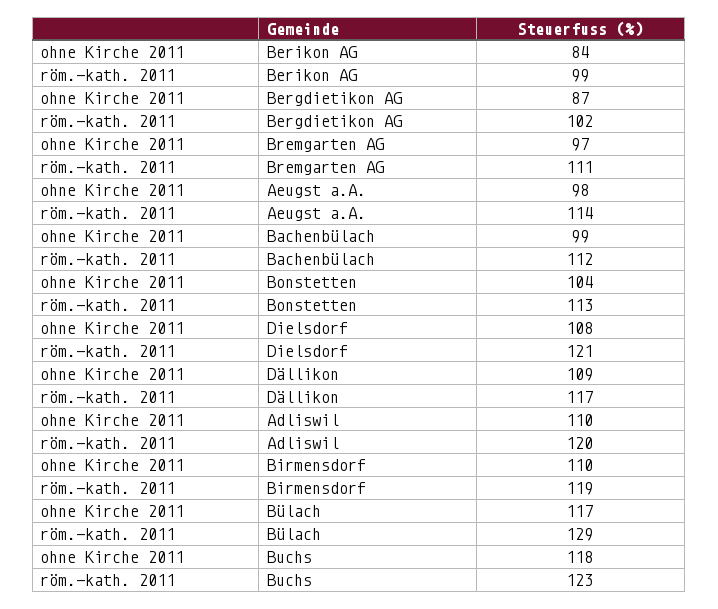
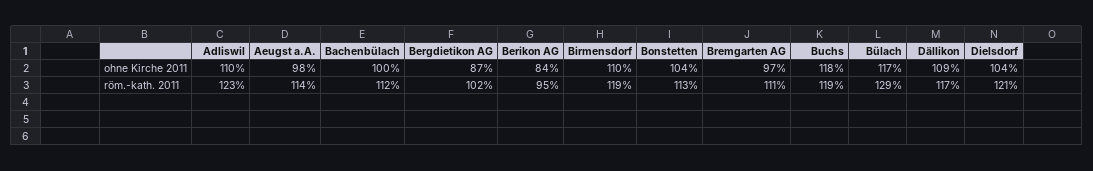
  {
    "ohne Kirche 2011": {
      "Berikon AG": 84,
      "Bergdietikon AG": 87,
      "Bremgarten AG": 97,
      "Aeugst a.A.": 98,
-     "Bachenbülach": 99,
+     "Bachenbülach": 100,
      "Bonstetten": 104,
-     "Dielsdorf": 108,
+     "Dielsdorf": 104,
      "Dällikon": 109,
      "Adliswil": 110,
      "Birmensdorf": 110,
      "Bülach": 117,
      "Buchs": 118
    },
    "röm.-kath. 2011": {
-     "Berikon AG": 99,
+     "Berikon AG": 95,
      "Bergdietikon AG": 102,
      "Bremgarten AG": 111,
      "Aeugst a.A.": 114,
      "Bachenbülach": 112,
      "Bonstetten": 113,
      "Dielsdorf": 121,
      "Dällikon": 117,
-     "Adliswil": 120,
+     "Adliswil": 123,
      "Birmensdorf": 119,
      "Bülach": 129,
-     "Buchs": 123
+     "Buchs": 119
    }
  }

